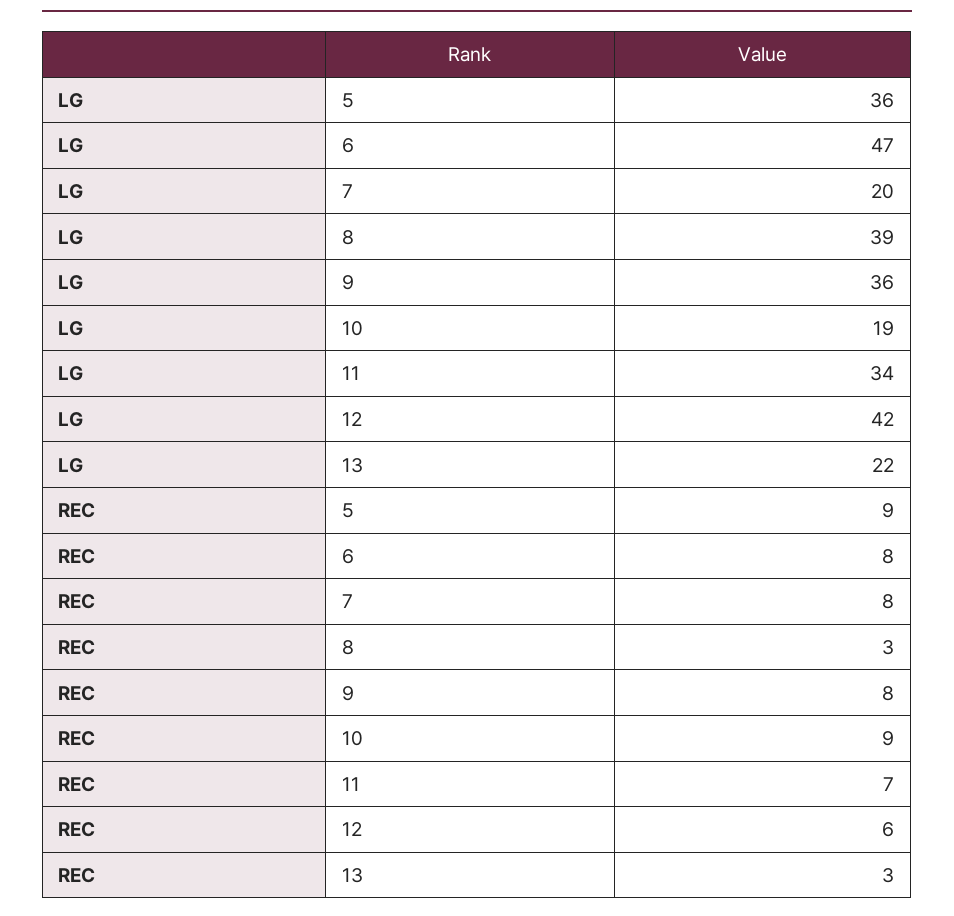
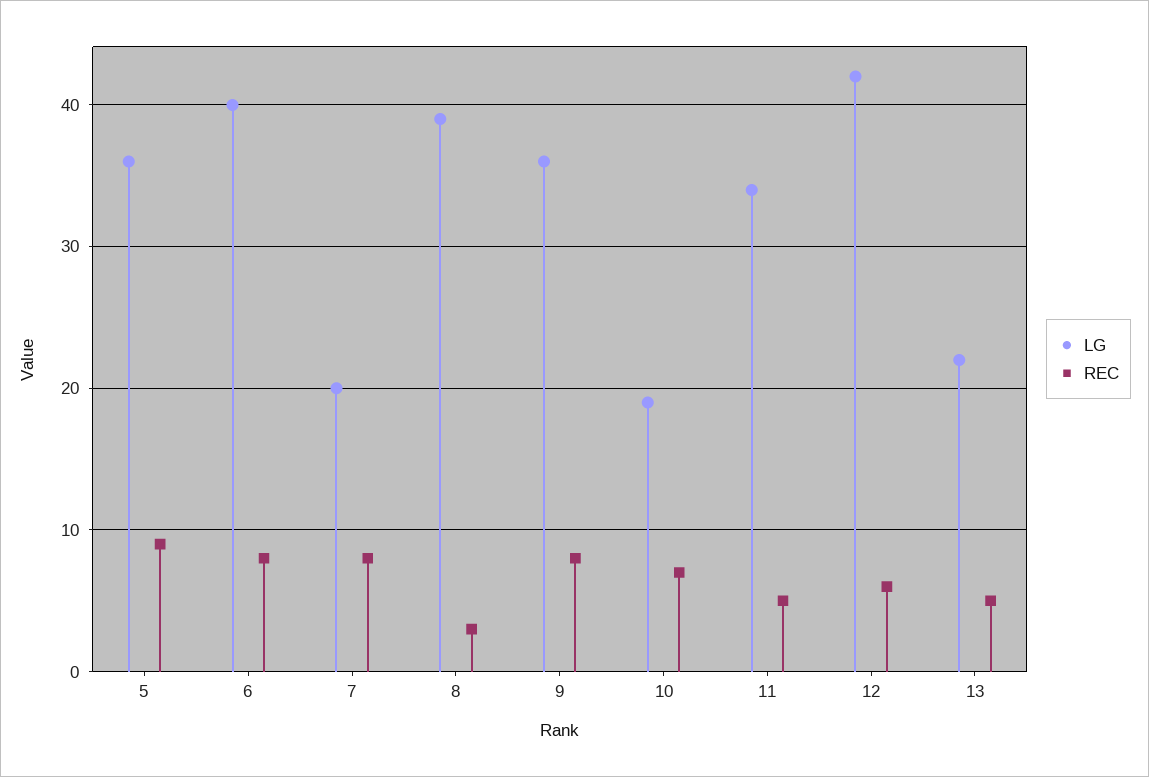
  {
    "LG": {
      "5": 36,
-     "6": 47,
+     "6": 40,
      "7": 20,
      "8": 39,
      "9": 36,
      "10": 19,
      "11": 34,
      "12": 42,
      "13": 22
    },
    "REC": {
      "5": 9,
      "6": 8,
      "7": 8,
      "8": 3,
      "9": 8,
-     "10": 9,
+     "10": 7,
-     "11": 7,
+     "11": 5,
      "12": 6,
-     "13": 3
+     "13": 5
    }
  }

